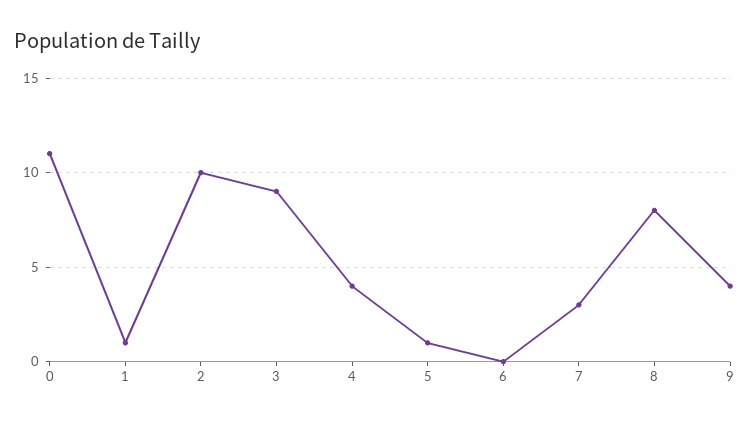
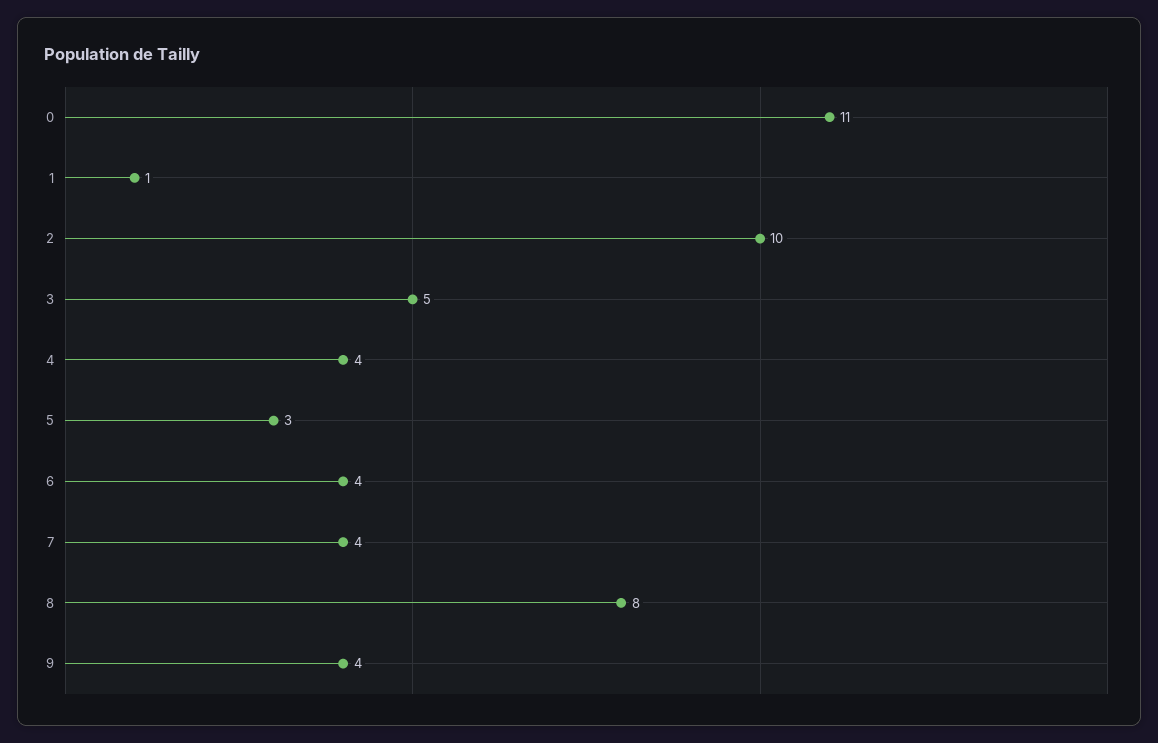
  {
    "0": 11,
    "1": 1,
    "2": 10,
-   "3": 9,
+   "3": 5,
    "4": 4,
-   "5": 1,
+   "5": 3,
-   "6": 0,
+   "6": 4,
-   "7": 3,
+   "7": 4,
    "8": 8,
    "9": 4
  }

